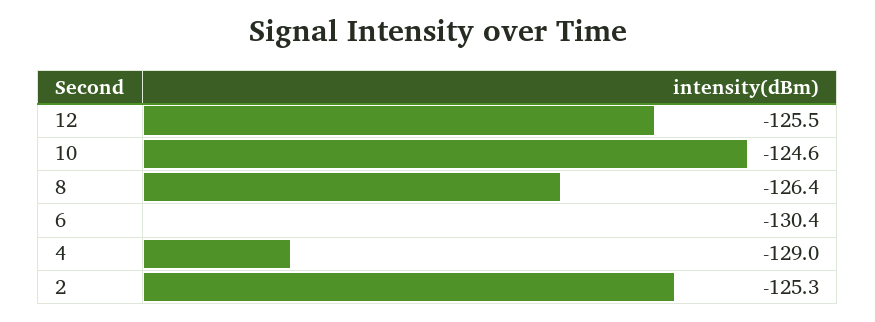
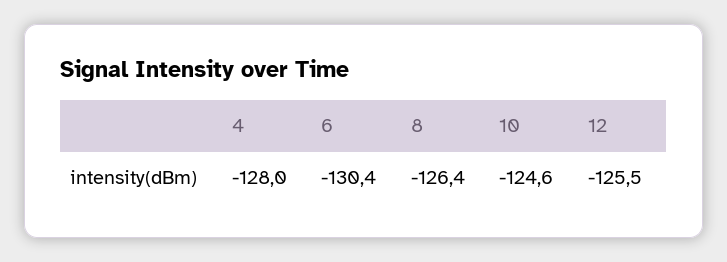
  {
    "12": -125.5,
    "10": -124.6,
    "8": -126.4,
    "6": -130.4,
-   "4": -129,
+   "4": -128
-   "2": -125.3
  }

